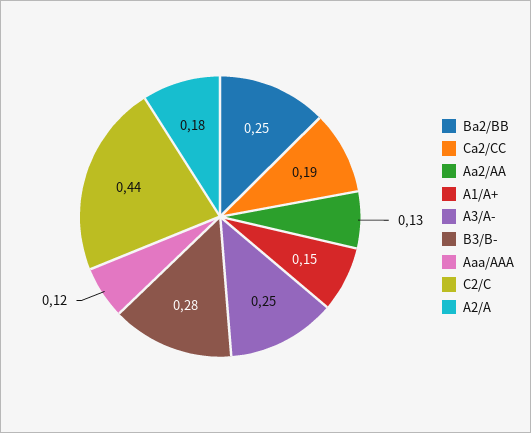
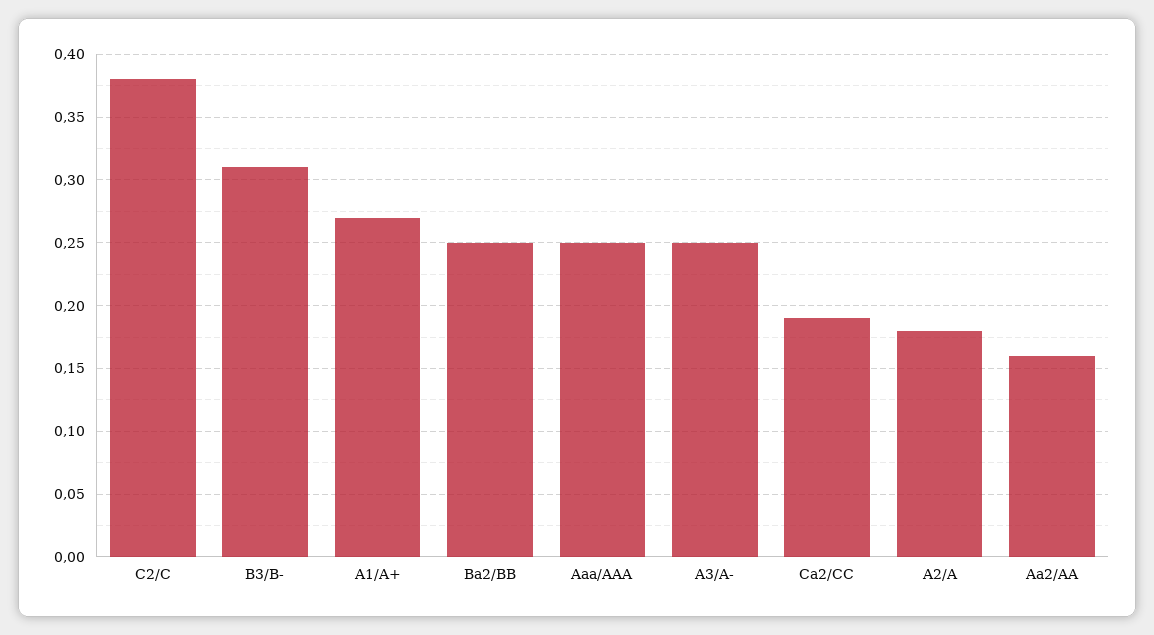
  {
    "Ba2/BB": 0.25,
    "Ca2/CC": 0.19,
-   "Aa2/AA": 0.13,
+   "Aa2/AA": 0.16,
-   "A1/A+": 0.15,
+   "A1/A+": 0.27,
    "A3/A-": 0.25,
-   "B3/B-": 0.28,
+   "B3/B-": 0.31,
-   "Aaa/AAA": 0.12,
+   "Aaa/AAA": 0.25,
-   "C2/C": 0.44,
+   "C2/C": 0.38,
    "A2/A": 0.18
  }

